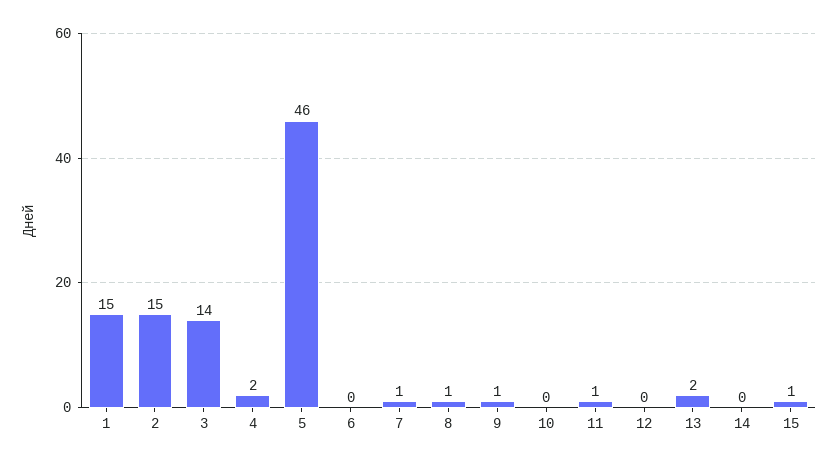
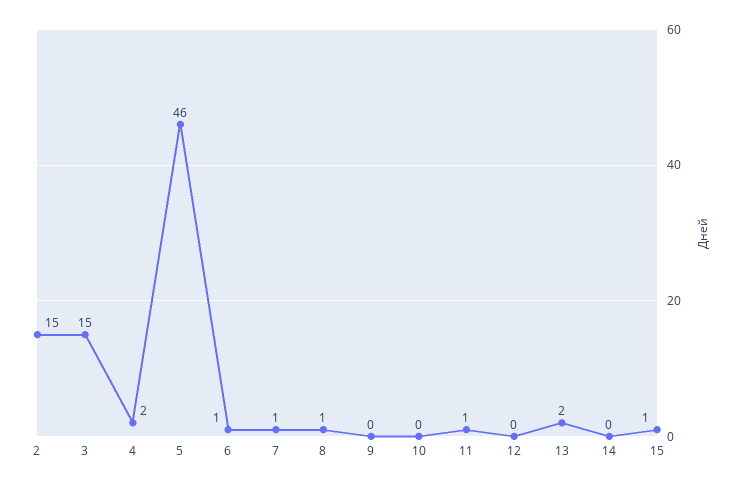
  {
-   "1": 15,
    "2": 15,
-   "3": 14,
+   "3": 15,
    "4": 2,
    "5": 46,
-   "6": 0,
+   "6": 1,
    "7": 1,
    "8": 1,
-   "9": 1,
+   "9": 0,
    "10": 0,
    "11": 1,
    "12": 0,
    "13": 2,
    "14": 0,
    "15": 1
  }

